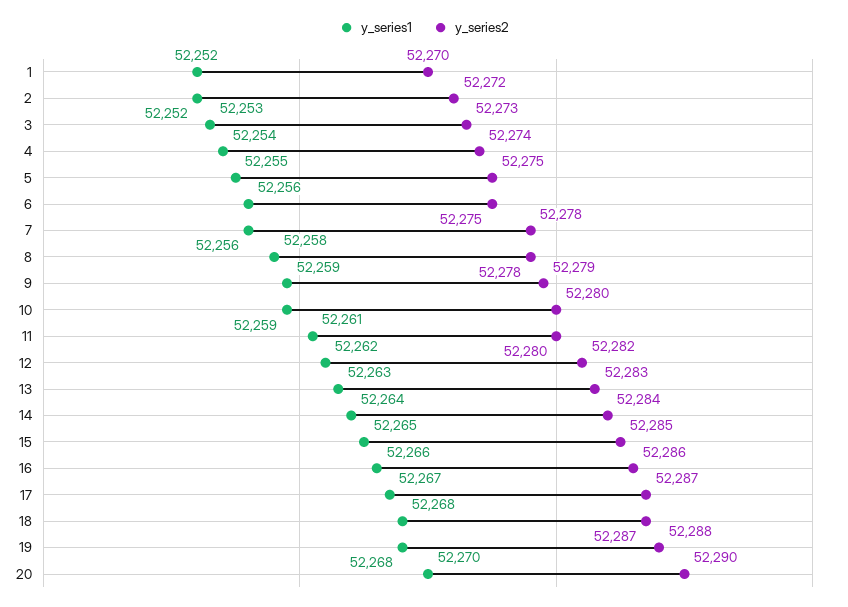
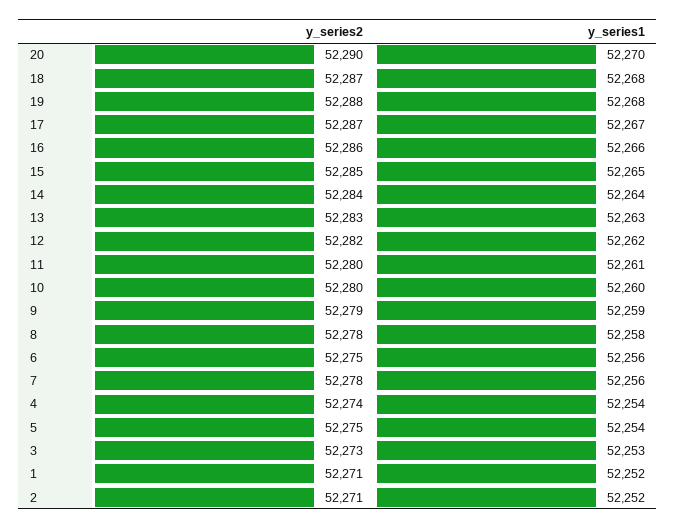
  {
    "y_series1": {
      "1": 52252,
      "2": 52252,
      "3": 52253,
      "4": 52254,
-     "5": 52255,
+     "5": 52254,
      "6": 52256,
      "7": 52256,
      "8": 52258,
      "9": 52259,
-     "10": 52259,
+     "10": 52260,
      "11": 52261,
      "12": 52262,
      "13": 52263,
      "14": 52264,
      "15": 52265,
      "16": 52266,
      "17": 52267,
      "18": 52268,
      "19": 52268,
      "20": 52270
    },
    "y_series2": {
-     "1": 52270,
+     "1": 52271,
-     "2": 52272,
+     "2": 52271,
      "3": 52273,
      "4": 52274,
      "5": 52275,
      "6": 52275,
      "7": 52278,
      "8": 52278,
      "9": 52279,
      "10": 52280,
      "11": 52280,
      "12": 52282,
      "13": 52283,
      "14": 52284,
      "15": 52285,
      "16": 52286,
      "17": 52287,
      "18": 52287,
      "19": 52288,
      "20": 52290
    }
  }

